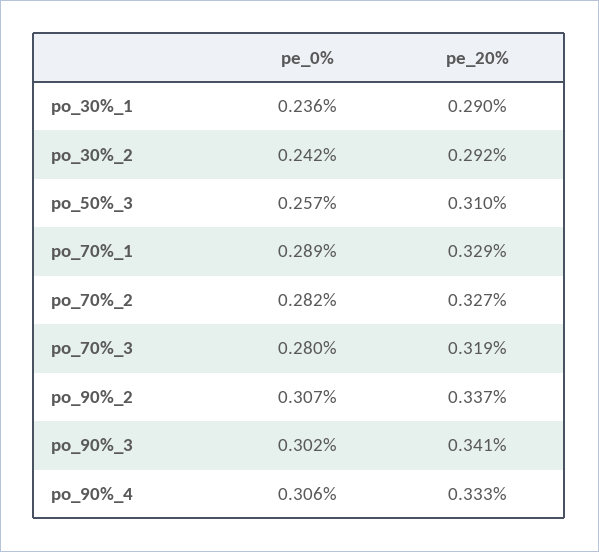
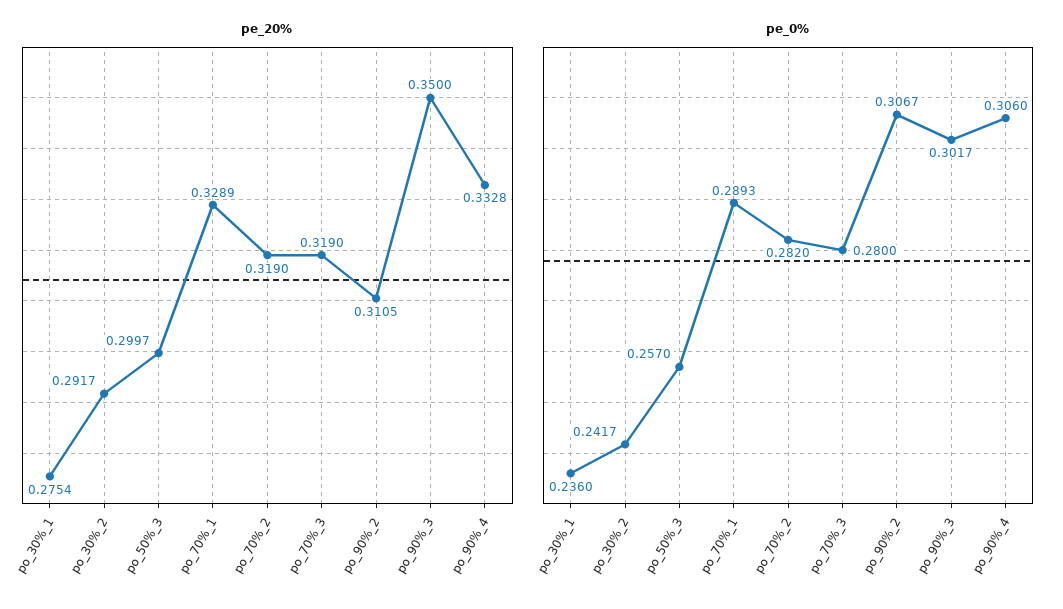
  {
    "pe_0%": {
      "po_30%_1": 0.236,
      "po_30%_2": 0.2417,
      "po_50%_3": 0.257,
      "po_70%_1": 0.2893,
      "po_70%_2": 0.282,
      "po_70%_3": 0.28,
      "po_90%_2": 0.3067,
      "po_90%_3": 0.3017,
      "po_90%_4": 0.306
    },
    "pe_20%": {
-     "po_30%_1": 0.29,
+     "po_30%_1": 0.2754,
      "po_30%_2": 0.2917,
-     "po_50%_3": 0.31,
+     "po_50%_3": 0.2997,
      "po_70%_1": 0.3289,
-     "po_70%_2": 0.327,
+     "po_70%_2": 0.319,
      "po_70%_3": 0.319,
-     "po_90%_2": 0.337,
+     "po_90%_2": 0.3105,
-     "po_90%_3": 0.341,
+     "po_90%_3": 0.35,
      "po_90%_4": 0.3328
    }
  }

